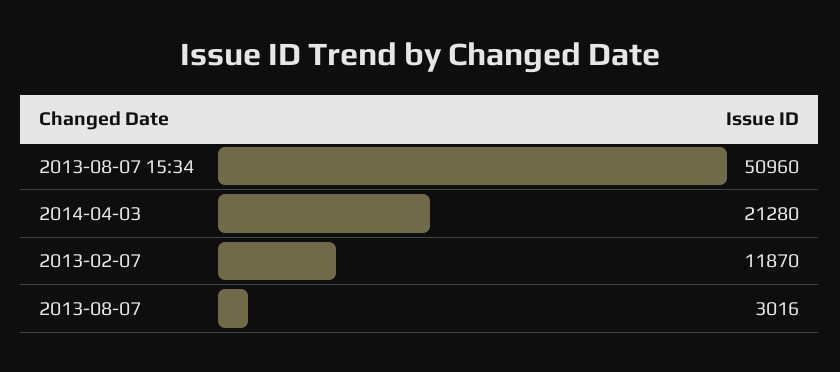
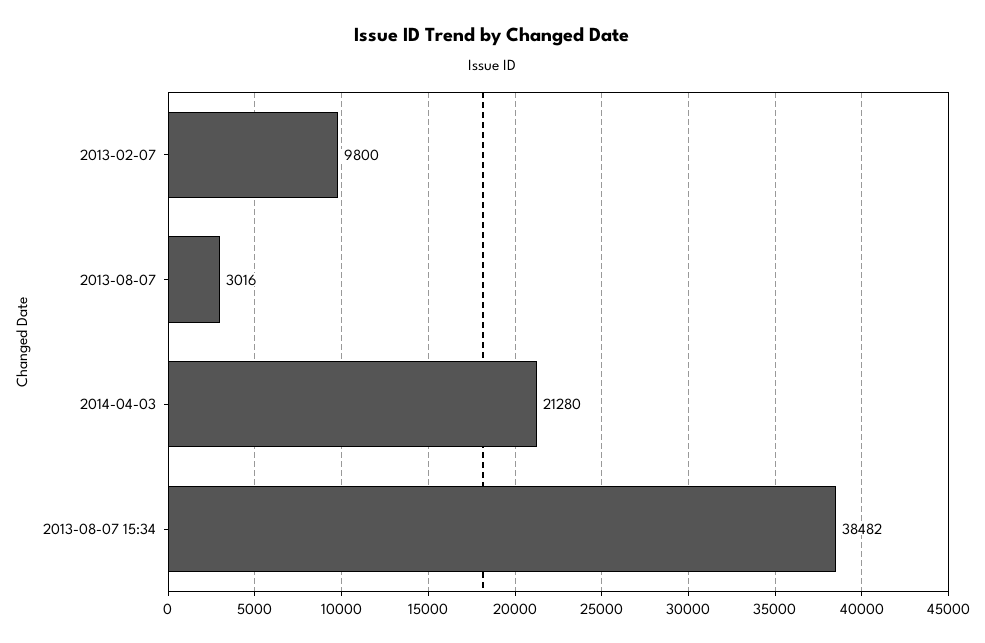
  {
-   "2013-08-07 15:34": 50960,
+   "2013-08-07 15:34": 38482,
    "2014-04-03": 21280,
-   "2013-02-07": 11870,
+   "2013-02-07": 9800,
    "2013-08-07": 3016
  }

